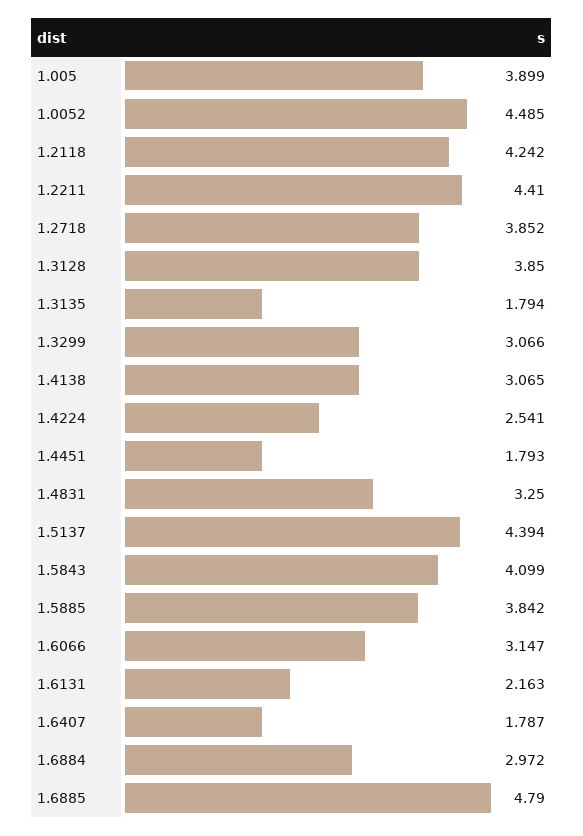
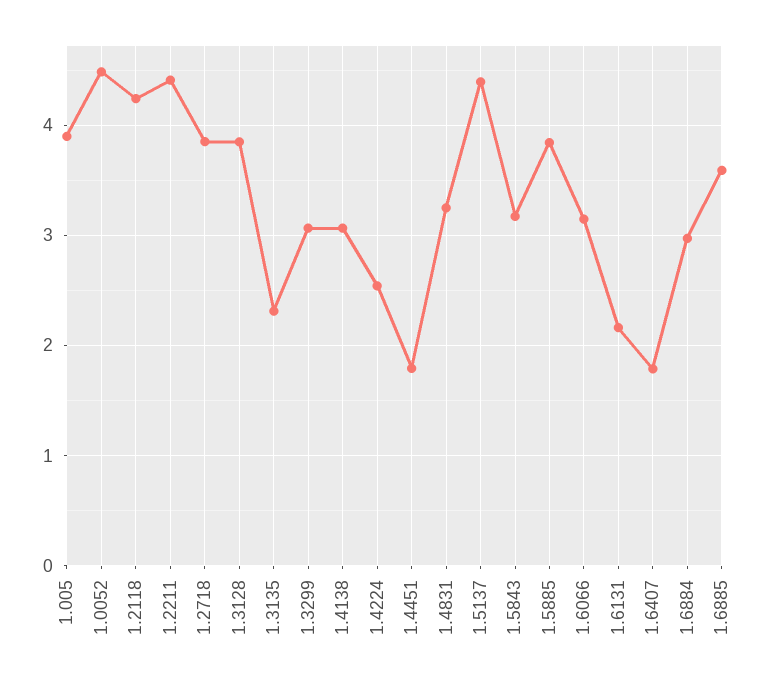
  {
    "1.005": 3.899,
    "1.0052": 4.485,
    "1.2118": 4.242,
    "1.2211": 4.41,
    "1.2718": 3.852,
    "1.3128": 3.85,
-   "1.3135": 1.794,
+   "1.3135": 2.3,
    "1.3299": 3.066,
    "1.4138": 3.065,
    "1.4224": 2.541,
    "1.4451": 1.793,
    "1.4831": 3.25,
    "1.5137": 4.394,
-   "1.5843": 4.099,
+   "1.5843": 3.2,
    "1.5885": 3.842,
    "1.6066": 3.147,
    "1.6131": 2.163,
    "1.6407": 1.787,
    "1.6884": 2.972,
-   "1.6885": 4.79
+   "1.6885": 3.6
  }

